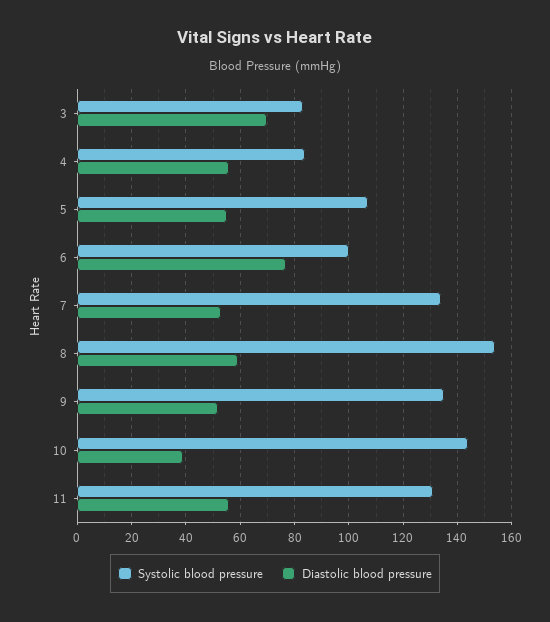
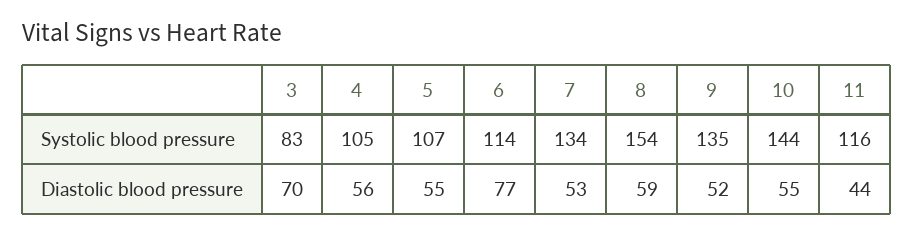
  {
    "Systolic blood pressure": {
      "3": 83,
-     "4": 85,
+     "4": 105,
      "5": 107,
-     "6": 100,
+     "6": 114,
      "7": 134,
      "8": 154,
      "9": 135,
      "10": 144,
-     "11": 130
+     "11": 116
    },
    "Diastolic blood pressure": {
      "3": 70,
      "4": 56,
      "5": 55,
      "6": 77,
      "7": 53,
      "8": 59,
      "9": 52,
-     "10": 40,
+     "10": 55,
-     "11": 55
+     "11": 44
    }
  }

